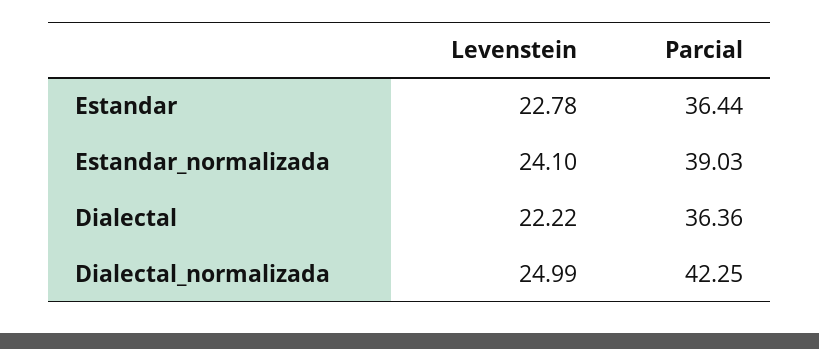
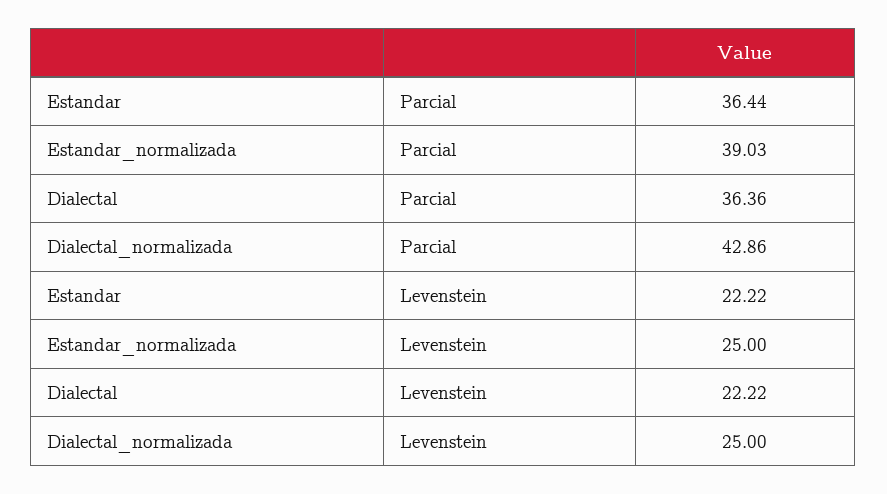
  {
    "Levenstein": {
-     "Estandar": 22.78,
+     "Estandar": 22.22,
-     "Estandar_normalizada": 24.1,
+     "Estandar_normalizada": 25,
      "Dialectal": 22.22,
-     "Dialectal_normalizada": 24.99
+     "Dialectal_normalizada": 25
    },
    "Parcial": {
      "Estandar": 36.44,
      "Estandar_normalizada": 39.03,
      "Dialectal": 36.36,
-     "Dialectal_normalizada": 42.25
+     "Dialectal_normalizada": 42.86
    }
  }

